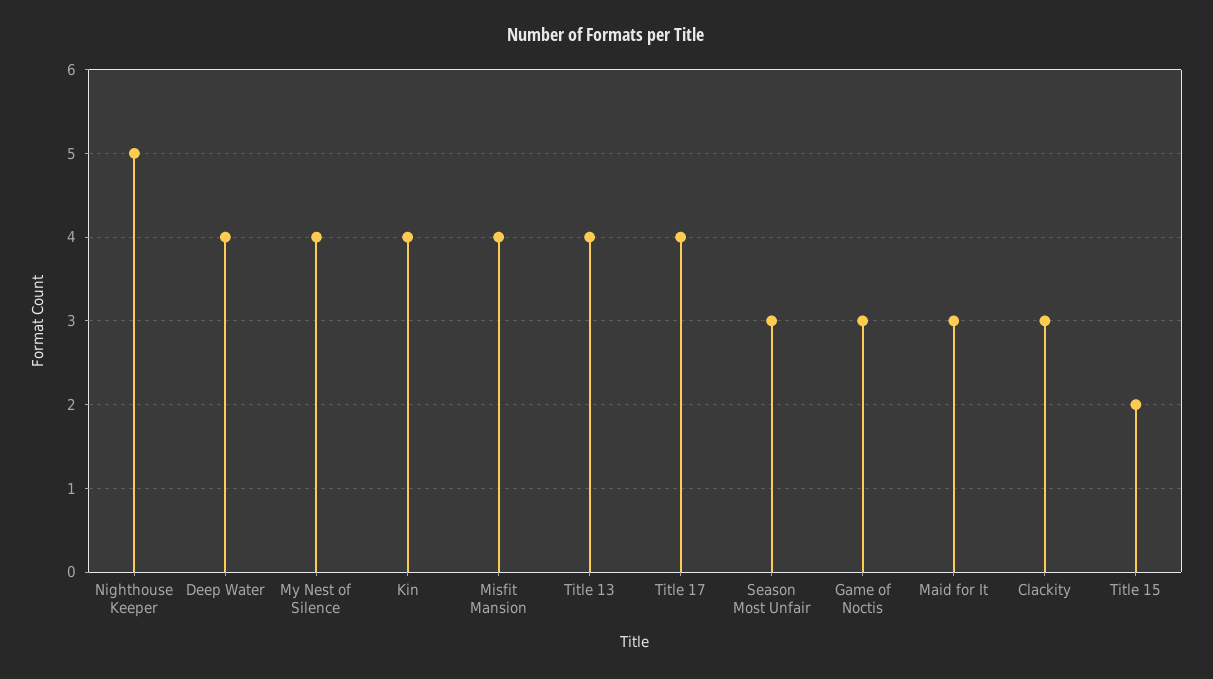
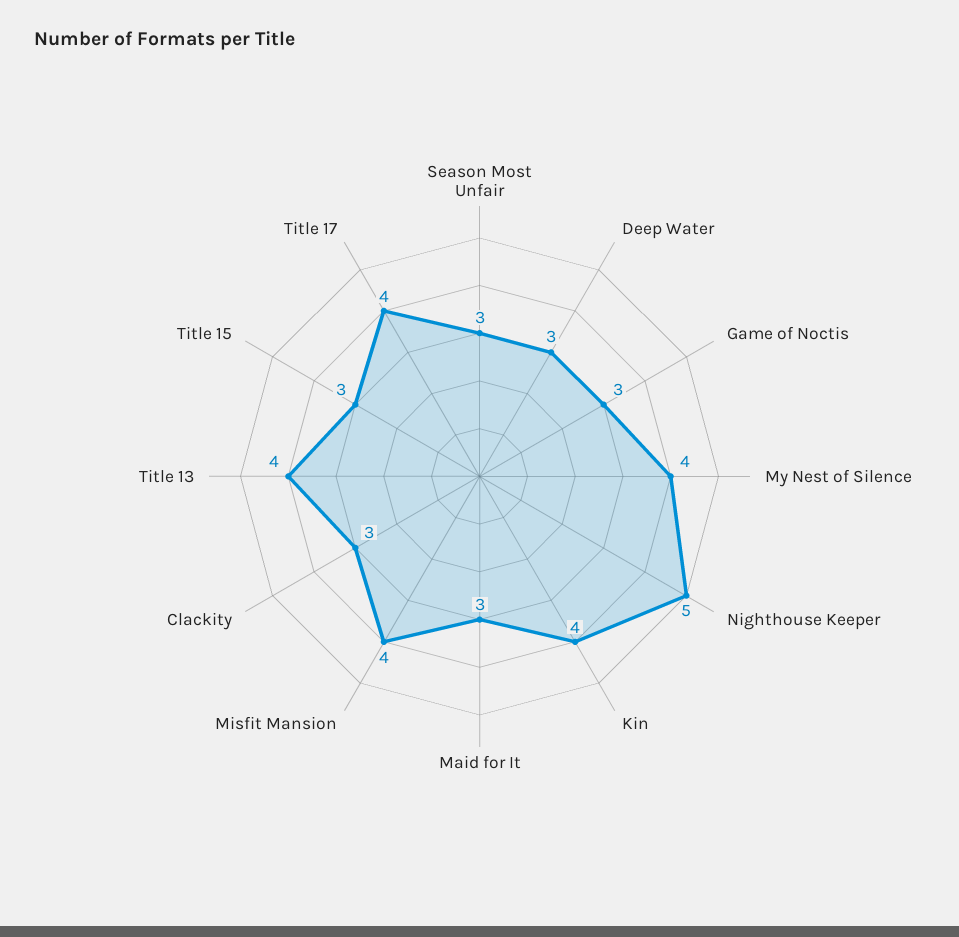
  {
    "Nighthouse Keeper": 5,
-   "Deep Water": 4,
+   "Deep Water": 3,
    "My Nest of Silence": 4,
    "Kin": 4,
    "Misfit Mansion": 4,
    "Title 13": 4,
    "Title 17": 4,
    "Season Most Unfair": 3,
    "Game of Noctis": 3,
    "Maid for It": 3,
    "Clackity": 3,
-   "Title 15": 2
+   "Title 15": 3
  }

